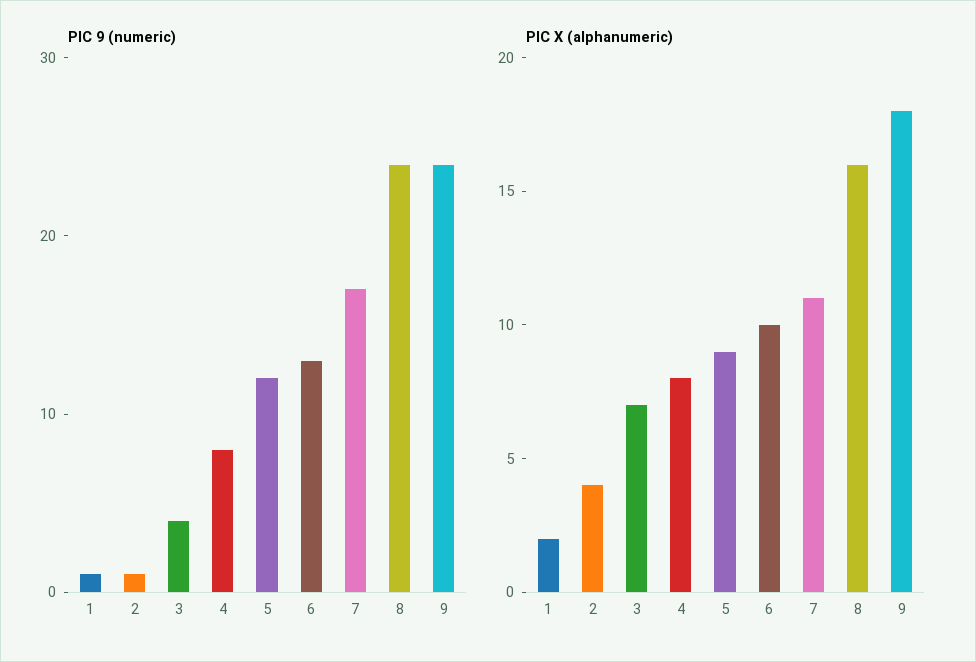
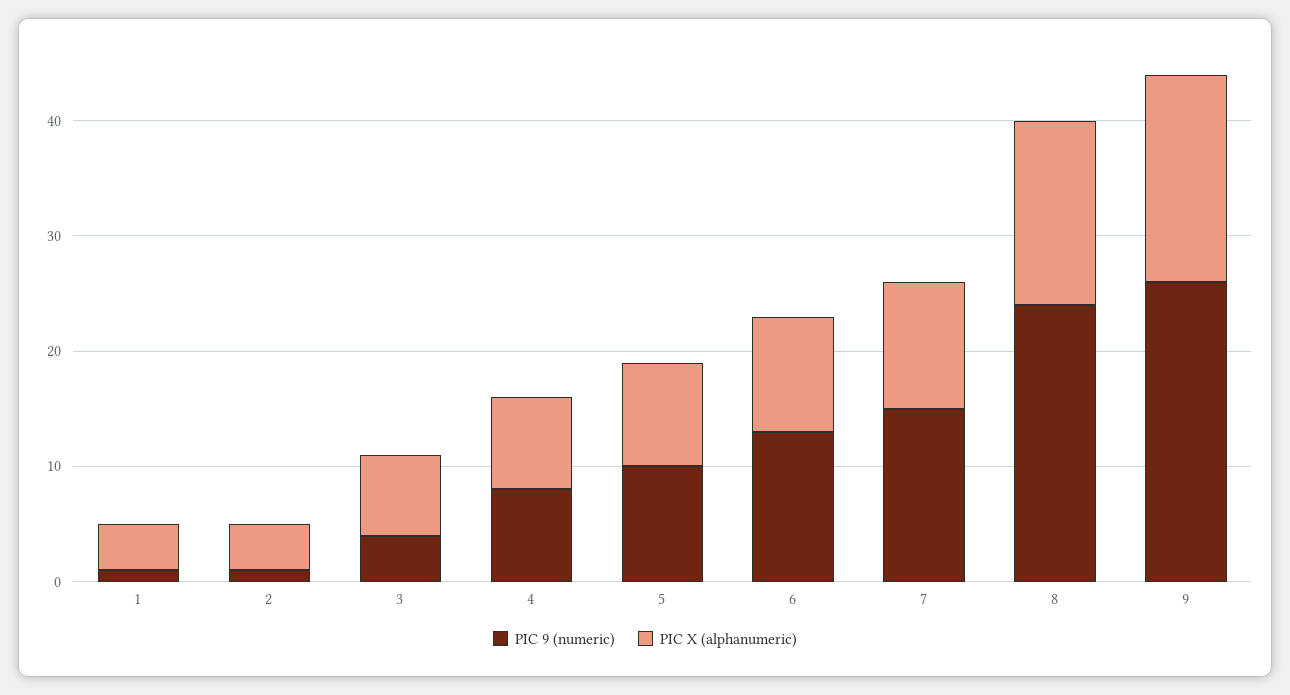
  {
    "PIC 9 (numeric)": {
      "1": 1,
      "2": 1,
      "3": 4,
      "4": 8,
-     "5": 12,
+     "5": 10,
      "6": 13,
-     "7": 17,
+     "7": 15,
      "8": 24,
-     "9": 24
+     "9": 26
    },
    "PIC X (alphanumeric)": {
-     "1": 2,
+     "1": 4,
      "2": 4,
      "3": 7,
      "4": 8,
      "5": 9,
      "6": 10,
      "7": 11,
      "8": 16,
      "9": 18
    }
  }

